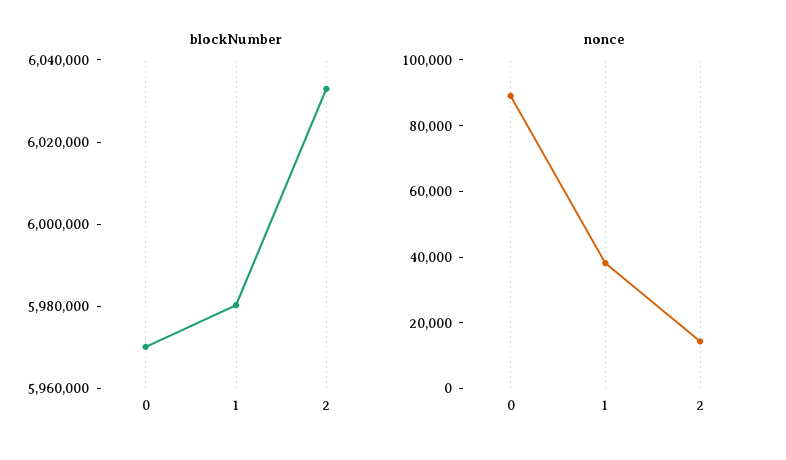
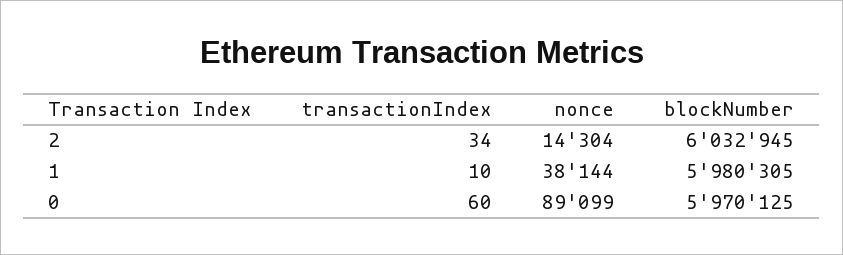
  {
    "blockNumber": {
      "0": 5970125,
      "1": 5980305,
      "2": 6032945
    },
    "nonce": {
      "0": 89099,
      "1": 38144,
      "2": 14304
-   }
+   },
+   "transactionIndex": {
+     "2": 34,
+     "1": 10,
+     "0": 60
+   }
  }

